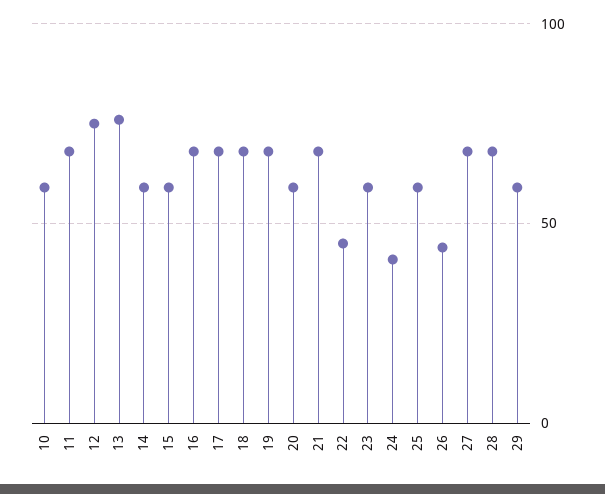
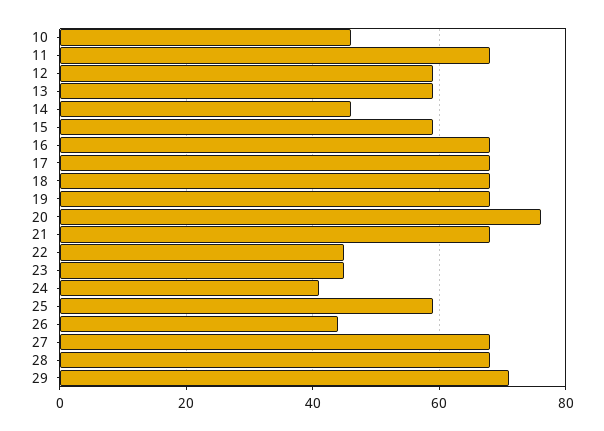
  {
-   "10": 60,
+   "10": 45,
    "11": 70,
-   "12": 75,
+   "12": 60,
-   "13": 75,
+   "13": 60,
-   "14": 60,
+   "14": 45,
    "15": 60,
    "16": 70,
    "17": 70,
    "18": 70,
    "19": 70,
-   "20": 60,
+   "20": 75,
    "21": 70,
    "22": 45,
-   "23": 60,
+   "23": 45,
    "24": 40,
    "25": 60,
    "26": 45,
    "27": 70,
    "28": 70,
-   "29": 60
+   "29": 70
  }

